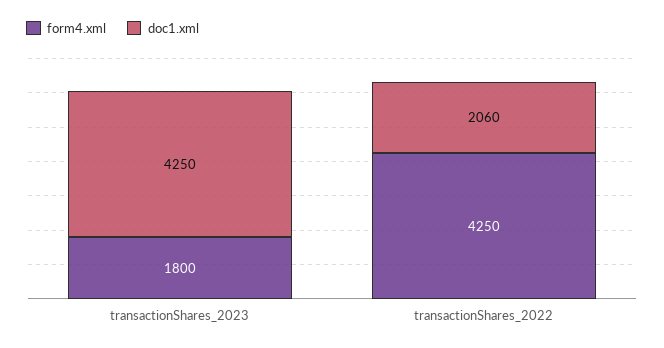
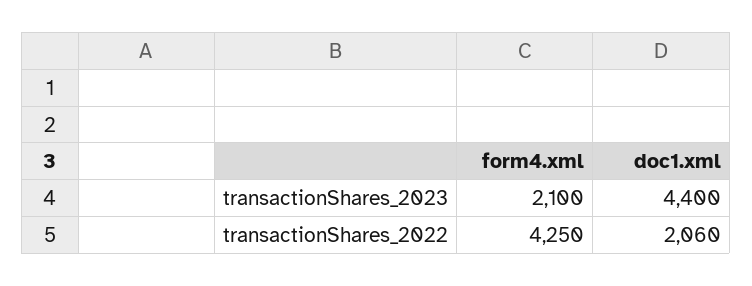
  {
    "form4.xml": {
-     "transactionShares_2023": 1800,
+     "transactionShares_2023": 2100,
      "transactionShares_2022": 4250
    },
    "doc1.xml": {
-     "transactionShares_2023": 4250,
+     "transactionShares_2023": 4400,
      "transactionShares_2022": 2060
    }
  }

